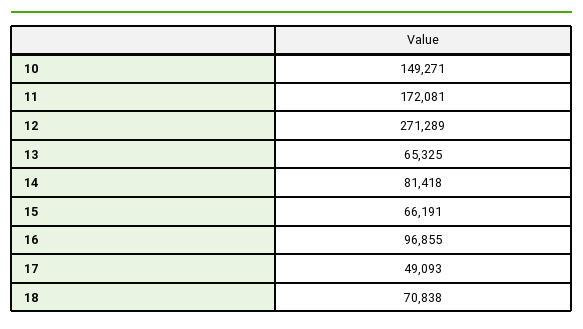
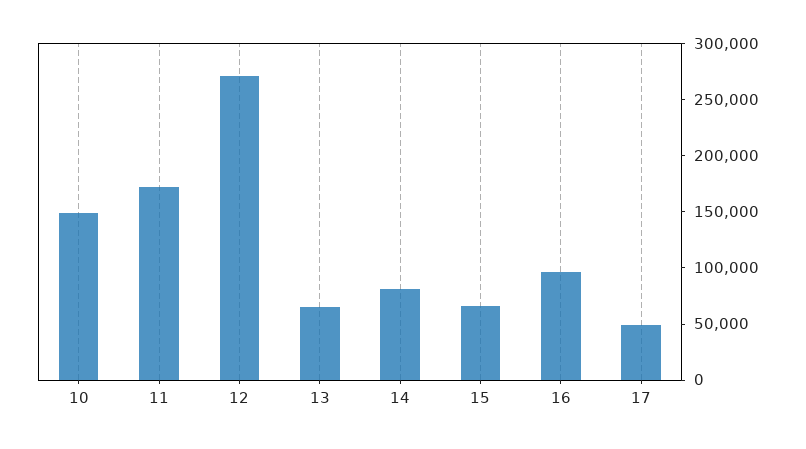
  {
    "10": 149271,
    "11": 172081,
    "12": 271289,
    "13": 65325,
    "14": 81418,
    "15": 66191,
    "16": 96855,
-   "17": 49093,
+   "17": 49093
-   "18": 70838
  }

